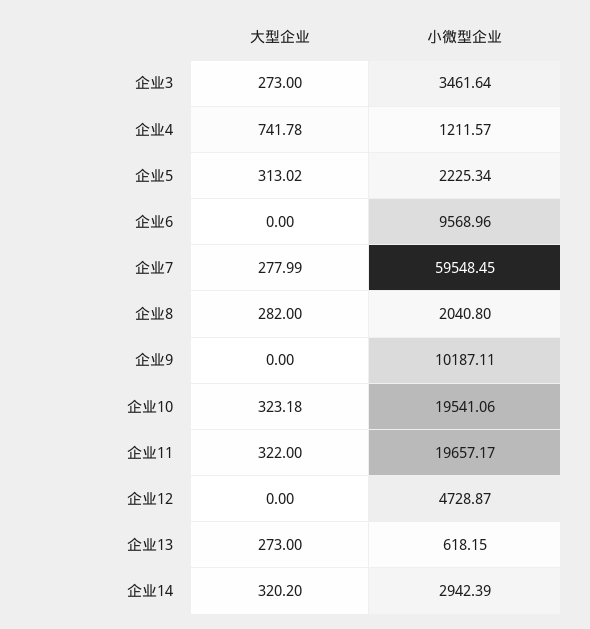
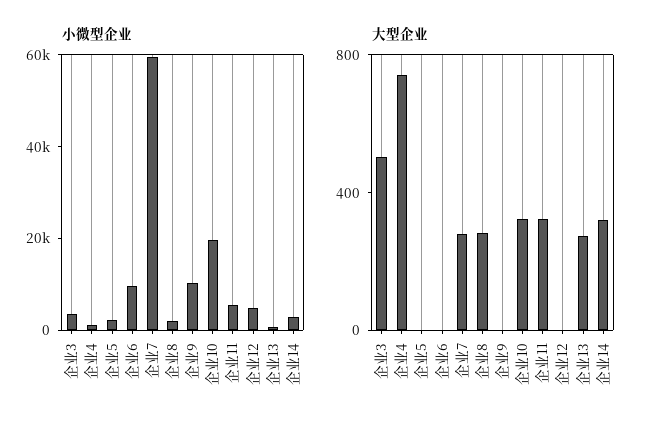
  {
    "大型企业": {
-     "企业3": 273,
+     "企业3": 500,
      "企业4": 741.78,
-     "企业5": 313.02,
+     "企业5": 0,
      "企业6": 0,
      "企业7": 277.99,
      "企业8": 282,
      "企业9": 0,
      "企业10": 323.18,
      "企业11": 322,
      "企业12": 0,
      "企业13": 273,
      "企业14": 320.2
    },
    "小微型企业": {
      "企业3": 3461.64,
      "企业4": 1211.57,
      "企业5": 2225.34,
      "企业6": 9568.96,
      "企业7": 59548.45,
      "企业8": 2040.8,
      "企业9": 10187.11,
      "企业10": 19541.06,
-     "企业11": 19657.17,
+     "企业11": 5000,
      "企业12": 4728.87,
      "企业13": 618.15,
      "企业14": 2942.39
    }
  }

